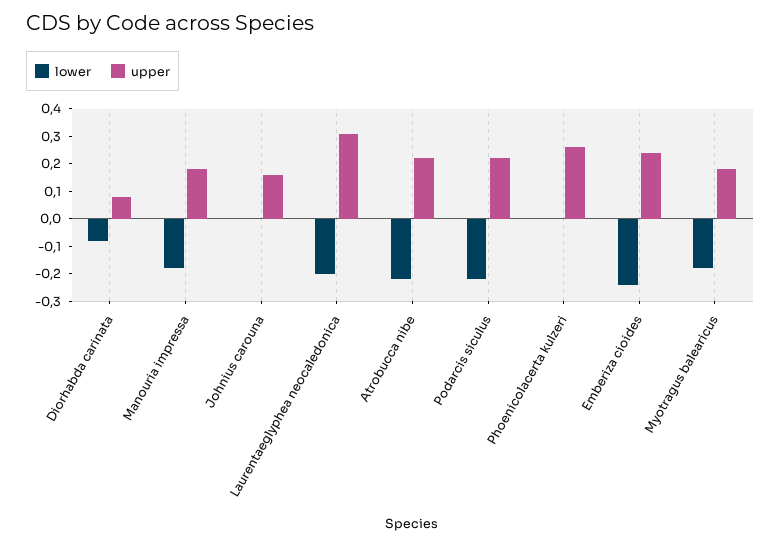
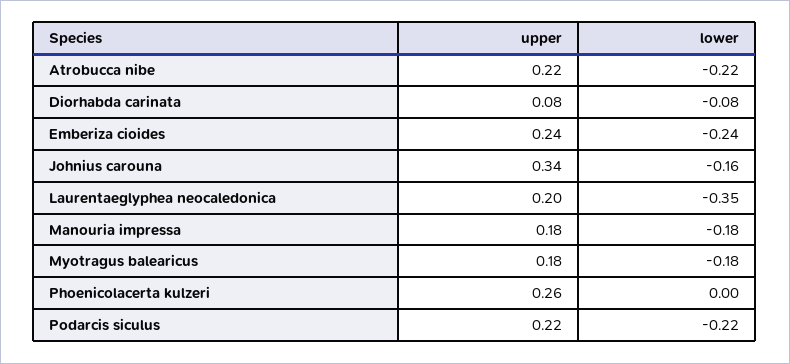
  {
    "lower": {
      "Diorhabda carinata": -0.08,
      "Manouria impressa": -0.18,
-     "Johnius carouna": 0,
+     "Johnius carouna": -0.16,
-     "Laurentaeglyphea neocaledonica": -0.2,
+     "Laurentaeglyphea neocaledonica": -0.35,
      "Atrobucca nibe": -0.22,
      "Podarcis siculus": -0.22,
      "Phoenicolacerta kulzeri": 0,
      "Emberiza cioides": -0.24,
      "Myotragus balearicus": -0.18
    },
    "upper": {
      "Diorhabda carinata": 0.08,
      "Manouria impressa": 0.18,
-     "Johnius carouna": 0.15,
+     "Johnius carouna": 0.34,
-     "Laurentaeglyphea neocaledonica": 0.3,
+     "Laurentaeglyphea neocaledonica": 0.2,
      "Atrobucca nibe": 0.22,
      "Podarcis siculus": 0.22,
      "Phoenicolacerta kulzeri": 0.26,
      "Emberiza cioides": 0.24,
      "Myotragus balearicus": 0.18
    }
  }

